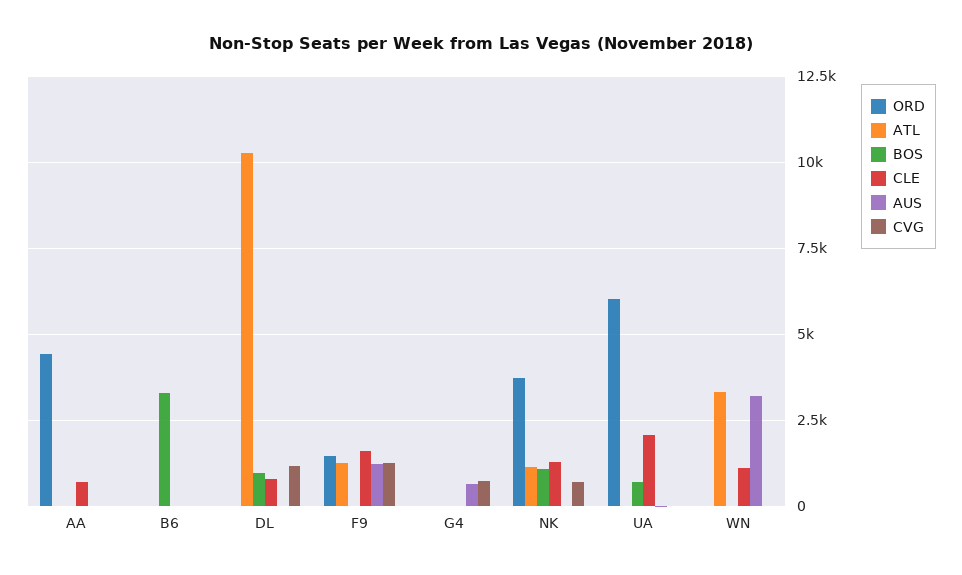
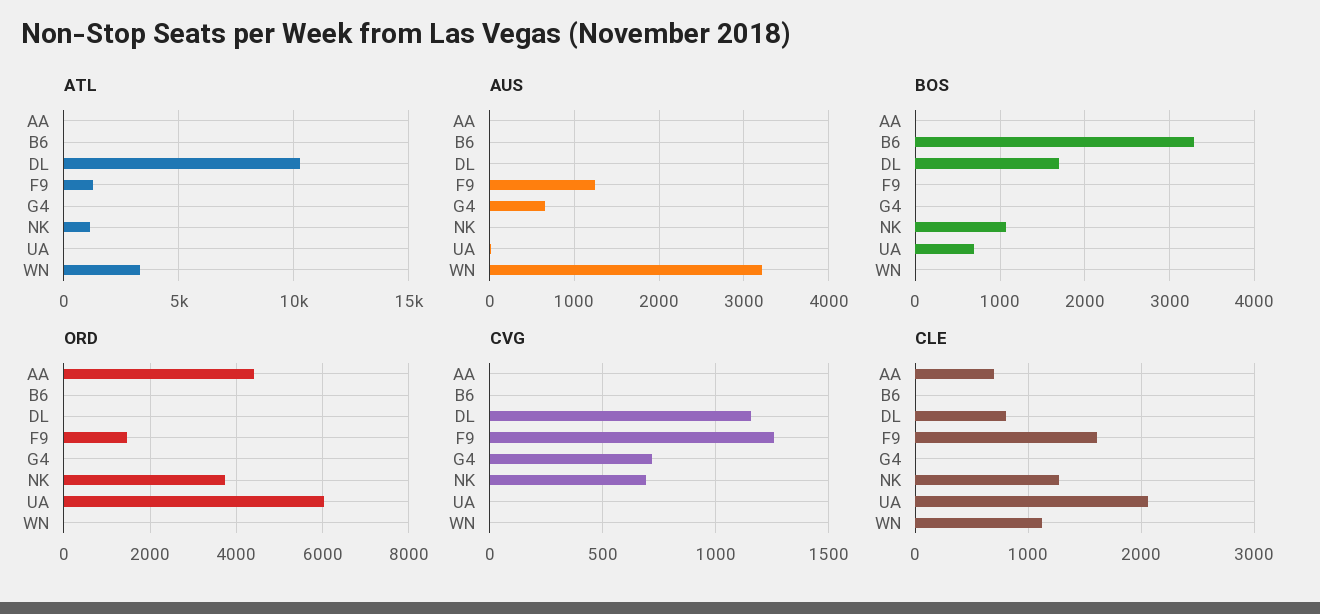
  {
    "ORD": {
      "AA": 4400,
      "B6": 0,
      "DL": 0,
      "F9": 1400,
      "G4": 0,
      "NK": 3800,
      "UA": 6000,
      "WN": 0
    },
    "ATL": {
      "AA": 0,
      "B6": 0,
      "DL": 10250,
      "F9": 1250,
      "G4": 0,
      "NK": 1250,
      "UA": 0,
      "WN": 3250
    },
    "BOS": {
      "AA": 0,
      "B6": 3300,
-     "DL": 1000,
+     "DL": 1700,
      "F9": 0,
      "G4": 0,
      "NK": 1100,
      "UA": 700,
      "WN": 0
    },
    "CLE": {
      "AA": 700,
      "B6": 0,
      "DL": 800,
      "F9": 1600,
      "G4": 0,
      "NK": 1300,
      "UA": 2100,
      "WN": 1100
    },
    "AUS": {
      "AA": 0,
      "B6": 0,
      "DL": 0,
      "F9": 1200,
      "G4": 700,
      "NK": 0,
      "UA": 0,
      "WN": 3200
    },
    "CVG": {
      "AA": 0,
      "B6": 0,
      "DL": 1150,
      "F9": 1250,
      "G4": 700,
      "NK": 700,
      "UA": 0,
      "WN": 0
    }
  }

